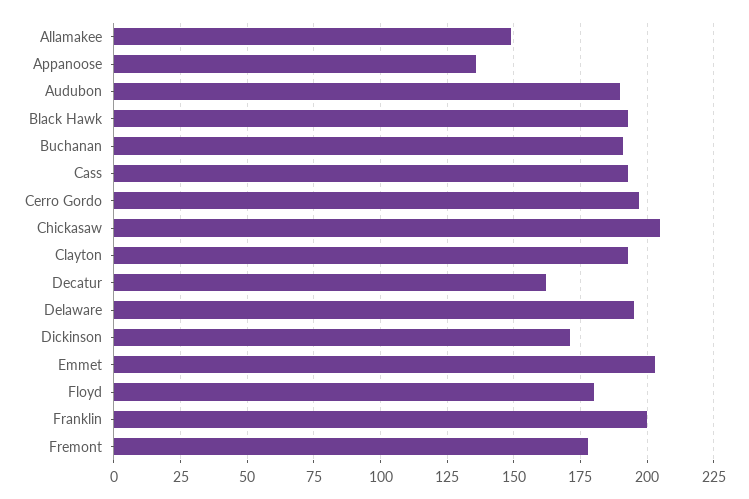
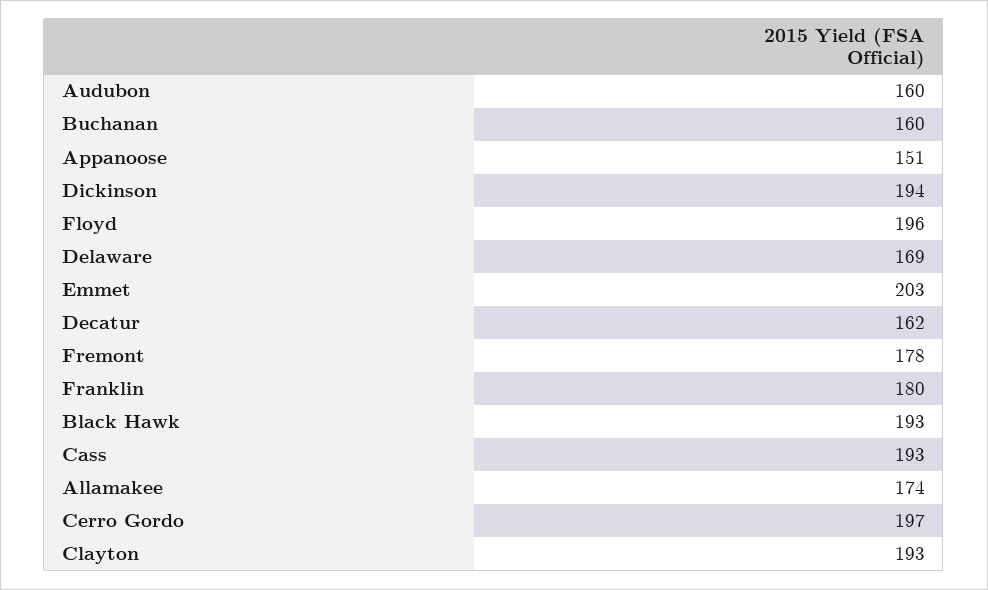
  {
-   "Allamakee": 150,
+   "Allamakee": 174,
-   "Appanoose": 135,
+   "Appanoose": 151,
-   "Audubon": 190,
+   "Audubon": 160,
    "Black Hawk": 193,
-   "Buchanan": 190,
+   "Buchanan": 160,
    "Cass": 193,
    "Cerro Gordo": 197,
-   "Chickasaw": 205,
    "Clayton": 193,
    "Decatur": 162,
-   "Delaware": 195,
+   "Delaware": 169,
-   "Dickinson": 170,
+   "Dickinson": 194,
    "Emmet": 203,
-   "Floyd": 180,
+   "Floyd": 196,
-   "Franklin": 200,
+   "Franklin": 180,
    "Fremont": 178
  }

